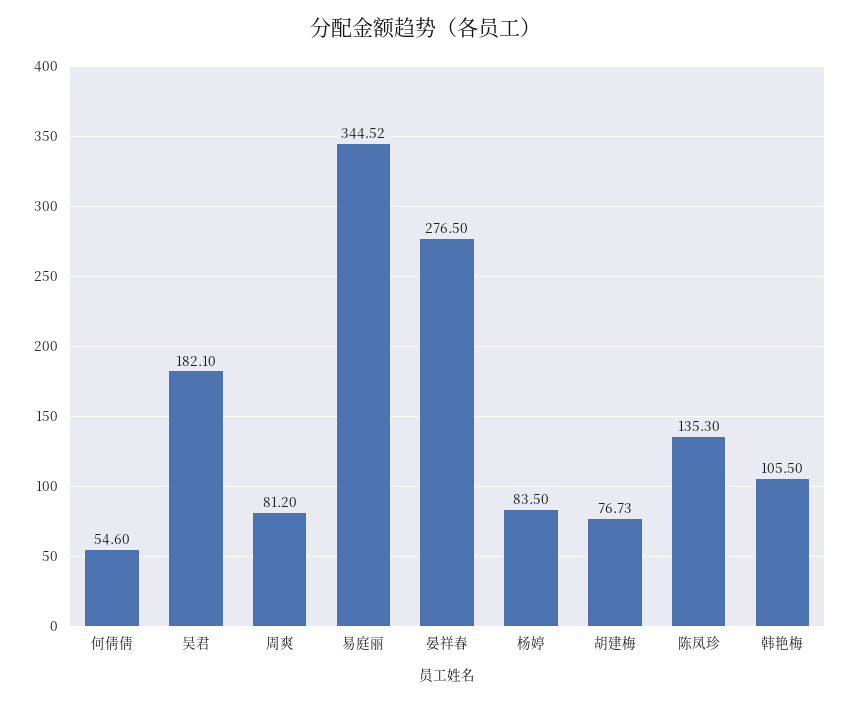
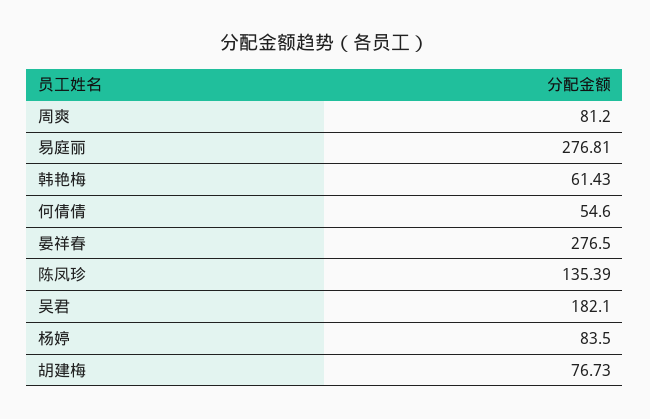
  {
    "何倩倩": 54.6,
    "吴君": 182.1,
    "周爽": 81.2,
-   "易庭丽": 344.52,
+   "易庭丽": 276.81,
    "晏祥春": 276.5,
    "杨婷": 83.5,
    "胡建梅": 76.73,
-   "陈凤珍": 135.3,
+   "陈凤珍": 135.39,
-   "韩艳梅": 105.5
+   "韩艳梅": 61.43
  }

